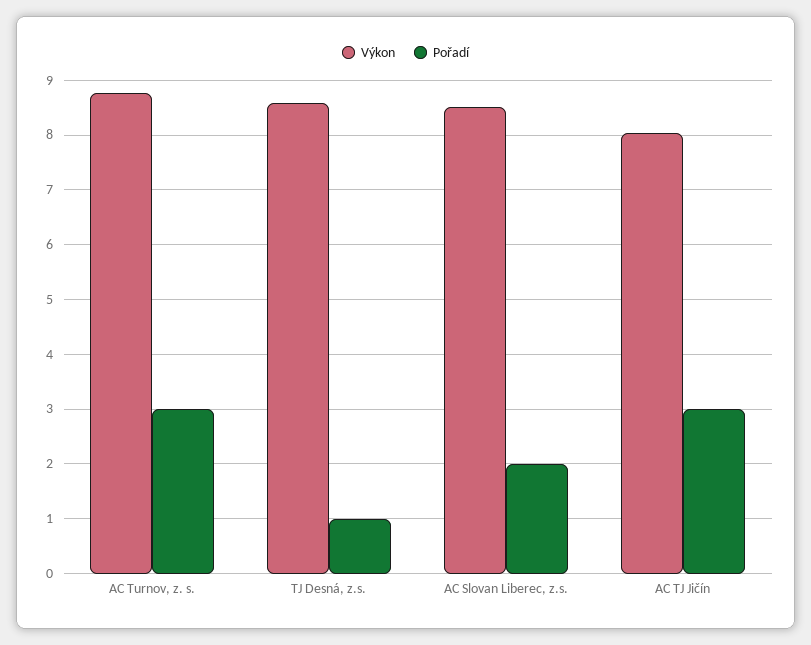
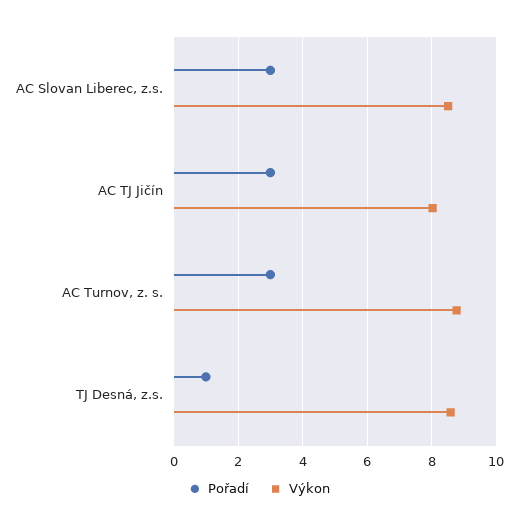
  {
    "Výkon": {
      "AC Turnov, z. s.": 8.8,
      "TJ Desná, z.s.": 8.6,
      "AC Slovan Liberec, z.s.": 8.6,
      "AC TJ Jičín": 8
    },
    "Pořadí": {
      "AC Turnov, z. s.": 3,
      "TJ Desná, z.s.": 1,
-     "AC Slovan Liberec, z.s.": 2,
+     "AC Slovan Liberec, z.s.": 3,
      "AC TJ Jičín": 3
    }
  }

